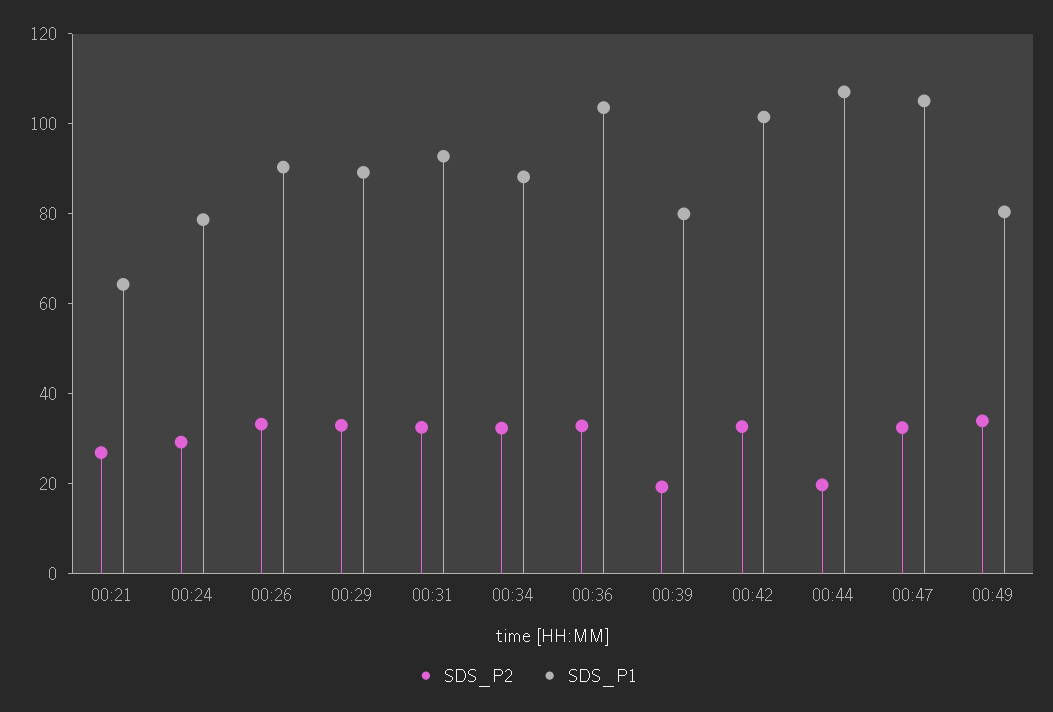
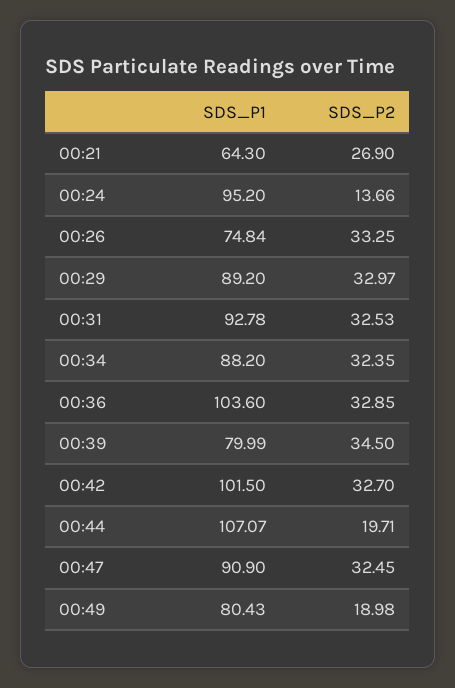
  {
    "SDS_P2": {
      "00:21": 26.9,
-     "00:24": 30,
+     "00:24": 13.66,
      "00:26": 33.25,
      "00:29": 32.97,
      "00:31": 32.53,
      "00:34": 32.35,
      "00:36": 32.85,
-     "00:39": 20,
+     "00:39": 34.5,
      "00:42": 32.7,
      "00:44": 19.71,
      "00:47": 32.45,
-     "00:49": 35
+     "00:49": 18.98
    },
    "SDS_P1": {
      "00:21": 64.3,
-     "00:24": 80,
+     "00:24": 95.2,
-     "00:26": 90,
+     "00:26": 74.84,
      "00:29": 89.2,
      "00:31": 92.78,
      "00:34": 88.2,
      "00:36": 103.6,
      "00:39": 79.99,
      "00:42": 101.5,
      "00:44": 107.07,
-     "00:47": 105,
+     "00:47": 90.9,
      "00:49": 80.43
    }
  }

